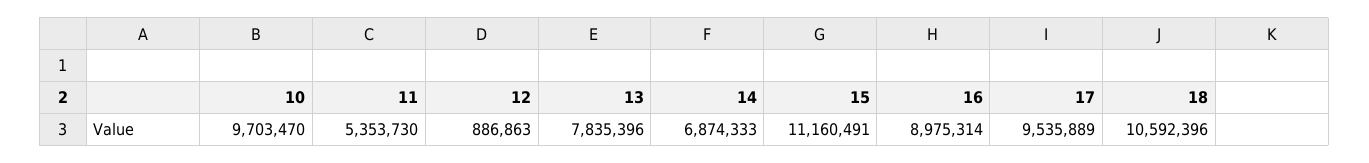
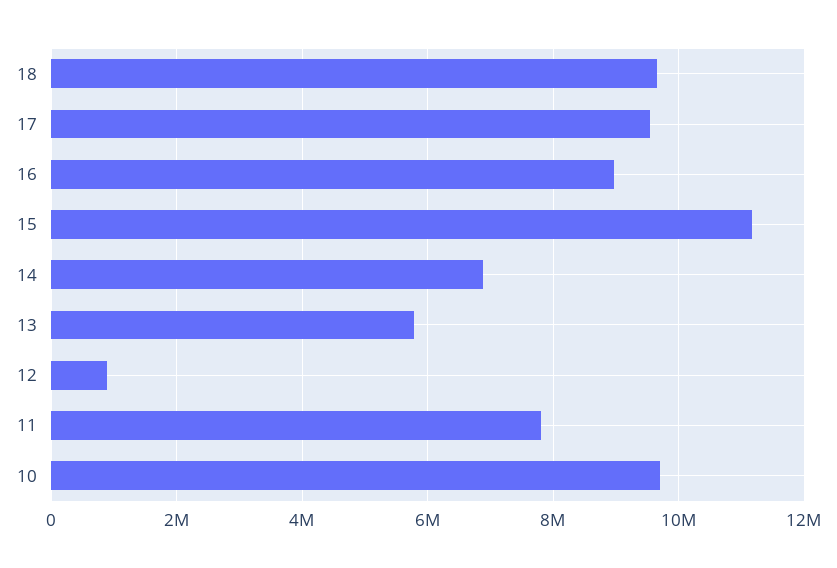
  {
    "10": 9703470,
-   "11": 5353730,
+   "11": 7800000,
    "12": 886863,
-   "13": 7835396,
+   "13": 5800000,
    "14": 6874333,
    "15": 11160491,
    "16": 8975314,
    "17": 9535889,
-   "18": 10592396
+   "18": 9600000
  }

